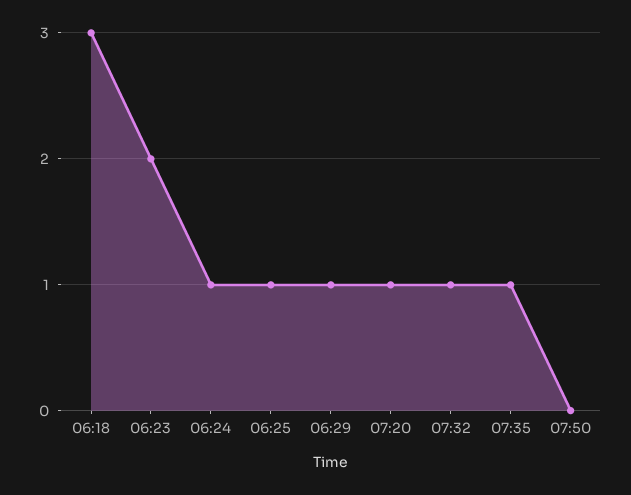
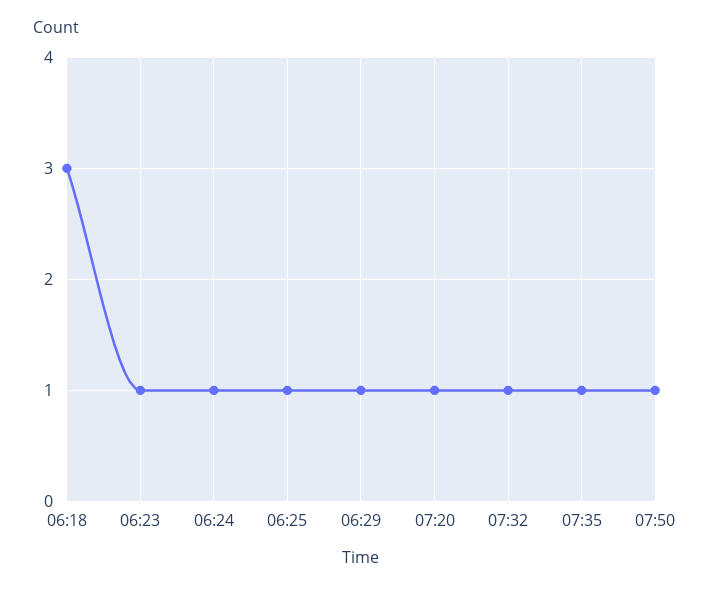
  {
    "06:18": 3,
-   "06:23": 2,
+   "06:23": 1,
    "06:24": 1,
    "06:25": 1,
    "06:29": 1,
    "07:20": 1,
    "07:32": 1,
    "07:35": 1,
-   "07:50": 0
+   "07:50": 1
  }

